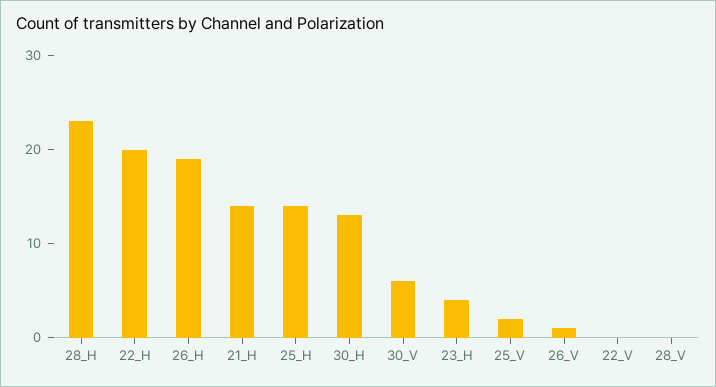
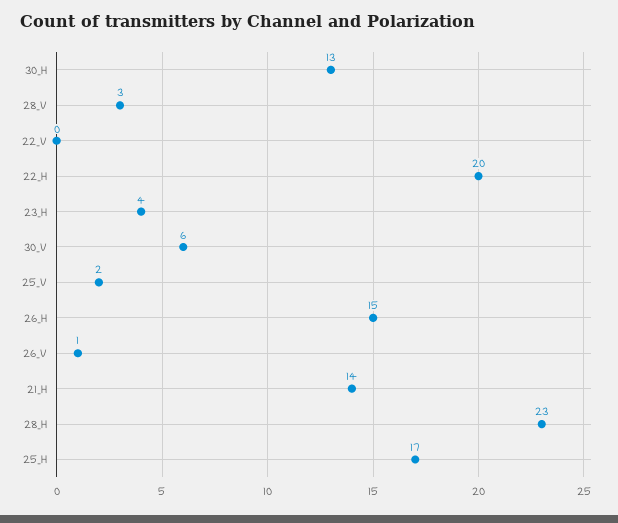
  {
    "28_H": 23,
    "22_H": 20,
-   "26_H": 19,
+   "26_H": 15,
    "21_H": 14,
-   "25_H": 14,
+   "25_H": 17,
    "30_H": 13,
    "30_V": 6,
    "23_H": 4,
    "25_V": 2,
    "26_V": 1,
    "22_V": 0,
-   "28_V": 0
+   "28_V": 3
  }

